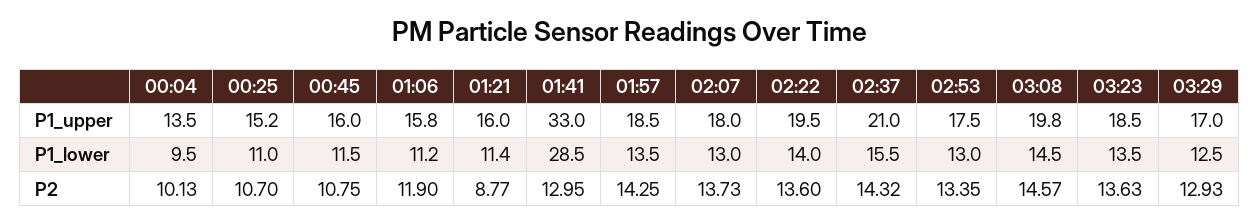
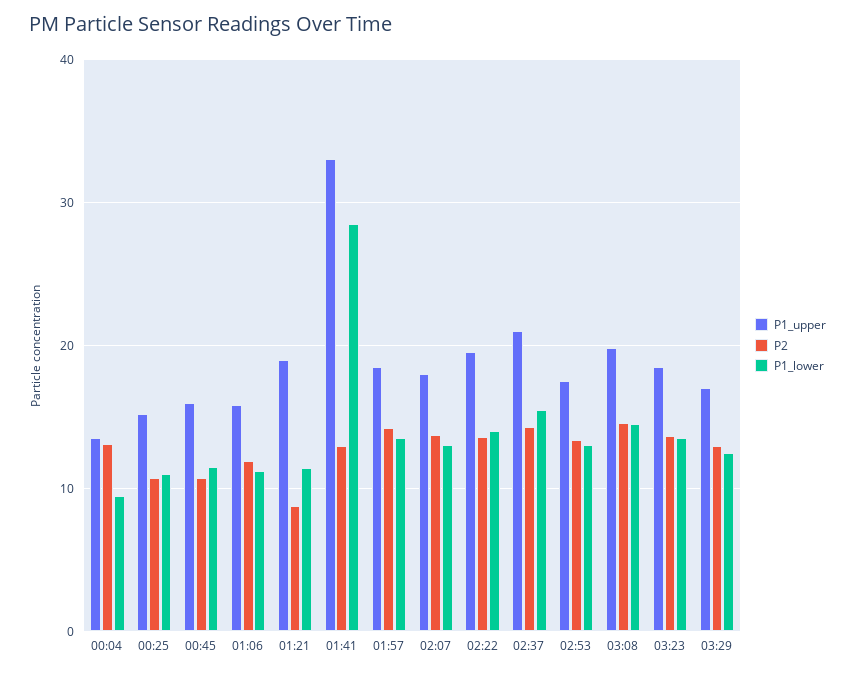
  {
    "P1_upper": {
      "00:04": 13.5,
      "00:25": 15.2,
      "00:45": 16,
      "01:06": 15.8,
-     "01:21": 16,
+     "01:21": 19,
      "01:41": 33,
      "01:57": 18.5,
      "02:07": 18,
      "02:22": 19.5,
      "02:37": 21,
      "02:53": 17.5,
      "03:08": 19.8,
      "03:23": 18.5,
      "03:29": 17
    },
    "P1_lower": {
      "00:04": 9.5,
      "00:25": 11,
      "00:45": 11.5,
      "01:06": 11.2,
      "01:21": 11.4,
      "01:41": 28.5,
      "01:57": 13.5,
      "02:07": 13,
      "02:22": 14,
      "02:37": 15.5,
      "02:53": 13,
      "03:08": 14.5,
      "03:23": 13.5,
      "03:29": 12.5
    },
    "P2": {
-     "00:04": 10.13,
+     "00:04": 13,
      "00:25": 10.7,
      "00:45": 10.75,
      "01:06": 11.9,
      "01:21": 8.77,
      "01:41": 12.95,
      "01:57": 14.25,
      "02:07": 13.73,
      "02:22": 13.6,
      "02:37": 14.32,
      "02:53": 13.35,
      "03:08": 14.57,
      "03:23": 13.63,
      "03:29": 12.93
    }
  }

